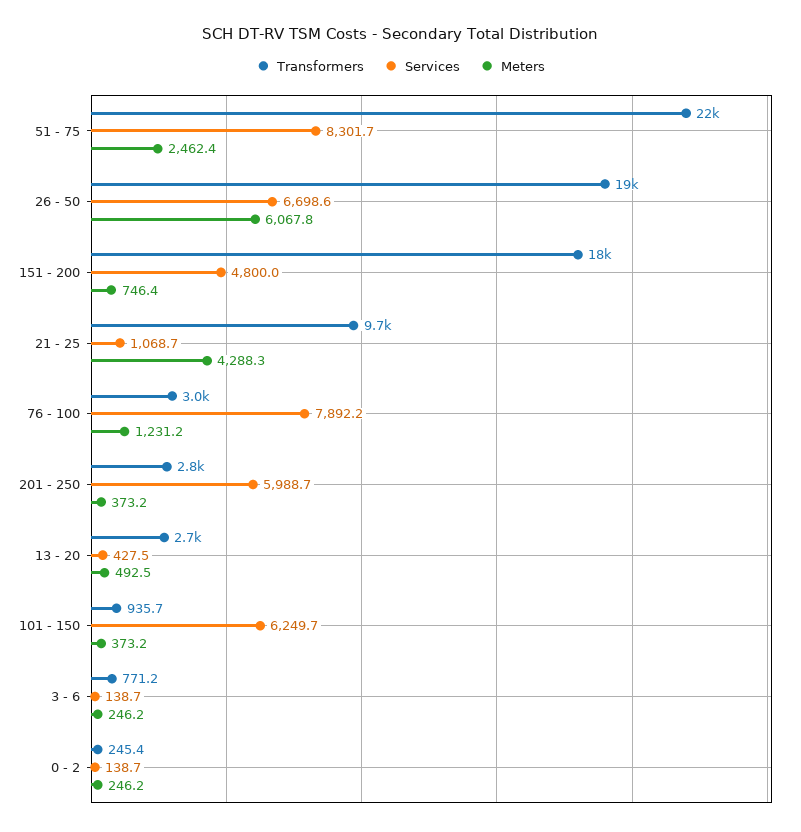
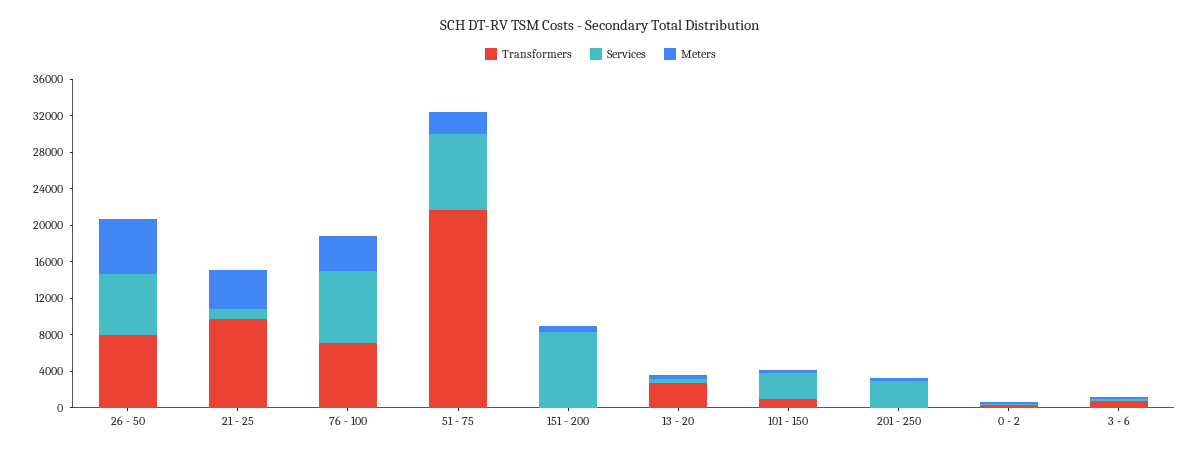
  {
    "Transformers": {
      "51 - 75": 22000,
-     "26 - 50": 19000,
+     "26 - 50": 8000,
-     "151 - 200": 18000,
+     "151 - 200": 0,
      "21 - 25": 9700,
-     "76 - 100": 3000,
+     "76 - 100": 7000,
-     "201 - 250": 2800,
+     "201 - 250": 0,
      "13 - 20": 2700,
      "101 - 150": 935.7,
      "3 - 6": 771.2,
      "0 - 2": 245.4
    },
    "Services": {
      "51 - 75": 8301.7,
      "26 - 50": 6698.6,
-     "151 - 200": 4800,
+     "151 - 200": 8000,
      "21 - 25": 1068.7,
      "76 - 100": 7892.2,
-     "201 - 250": 5988.7,
+     "201 - 250": 3000,
      "13 - 20": 427.5,
-     "101 - 150": 6249.7,
+     "101 - 150": 3000,
      "3 - 6": 138.7,
      "0 - 2": 138.7
    },
    "Meters": {
      "51 - 75": 2462.4,
      "26 - 50": 6067.8,
      "151 - 200": 746.4,
      "21 - 25": 4288.3,
-     "76 - 100": 1231.2,
+     "76 - 100": 4000,
      "201 - 250": 373.2,
      "13 - 20": 492.5,
      "101 - 150": 373.2,
      "3 - 6": 246.2,
      "0 - 2": 246.2
    }
  }

